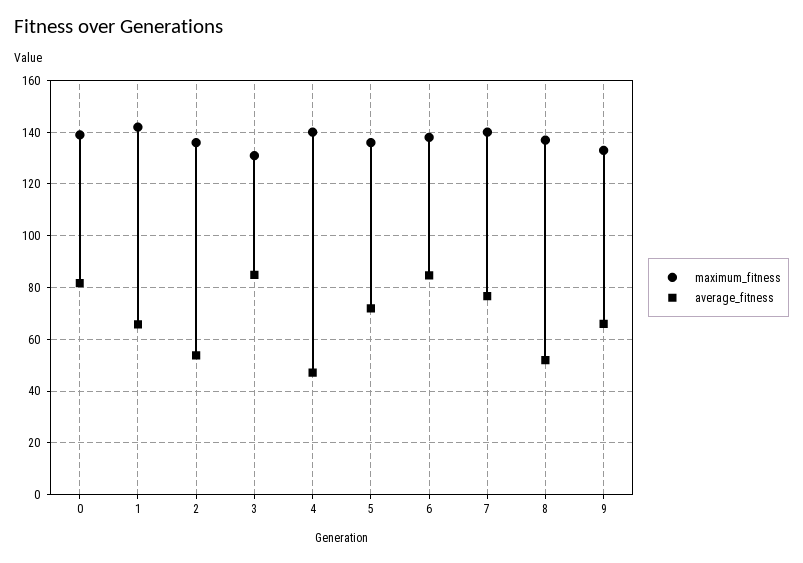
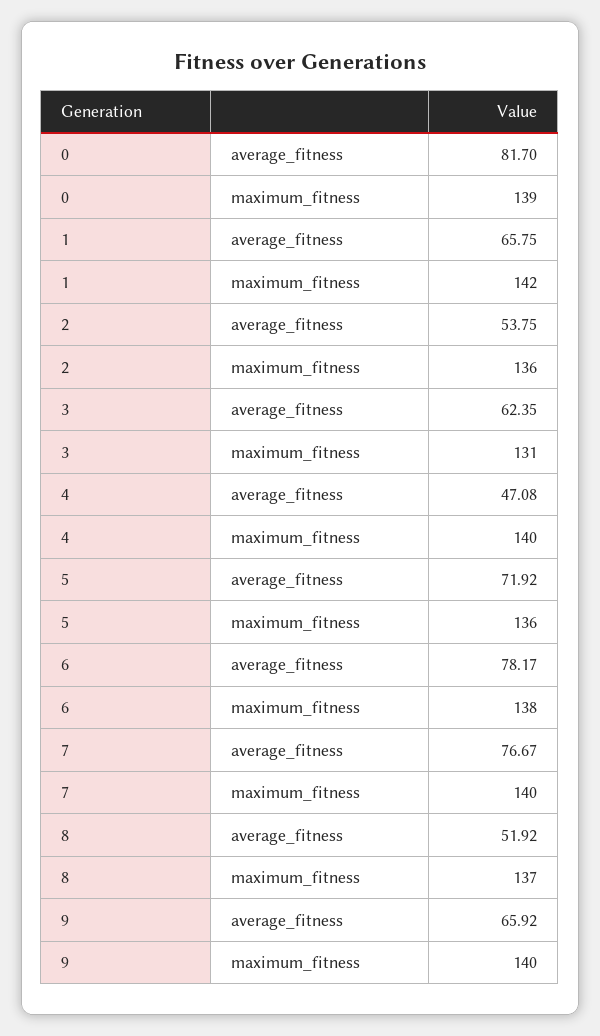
  {
    "maximum_fitness": {
      "0": 139,
      "1": 142,
      "2": 136,
      "3": 131,
      "4": 140,
      "5": 136,
      "6": 138,
      "7": 140,
      "8": 137,
-     "9": 132.5
+     "9": 140
    },
    "average_fitness": {
      "0": 81.7,
      "1": 65.75,
      "2": 53.75,
-     "3": 85,
+     "3": 62.35,
      "4": 47.08,
      "5": 71.92,
-     "6": 85,
+     "6": 78.17,
      "7": 76.67,
      "8": 51.92,
      "9": 65.92
    }
  }

